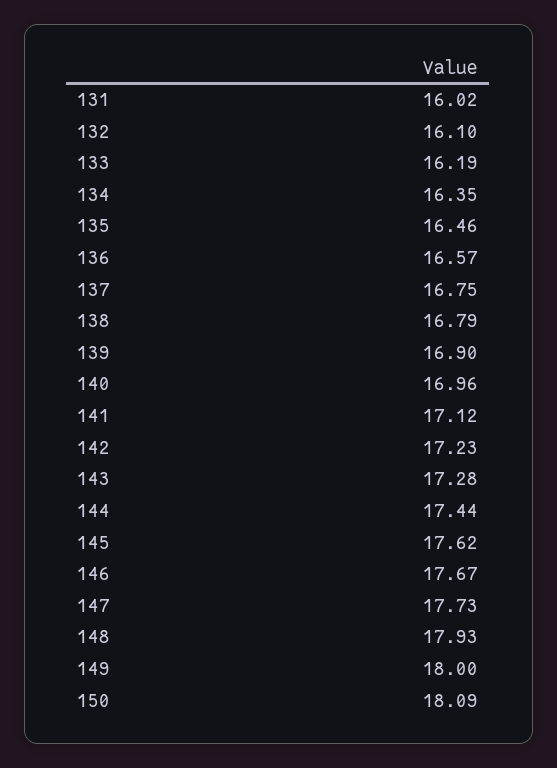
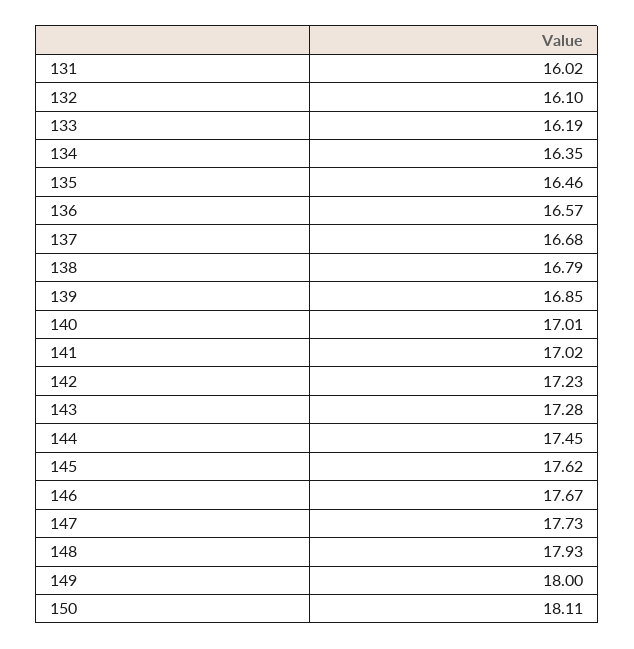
  {
    "131": 16.02,
    "132": 16.1,
    "133": 16.19,
    "134": 16.35,
    "135": 16.46,
    "136": 16.57,
-   "137": 16.75,
+   "137": 16.68,
    "138": 16.79,
-   "139": 16.9,
+   "139": 16.85,
-   "140": 16.96,
+   "140": 17.01,
-   "141": 17.12,
+   "141": 17.02,
    "142": 17.23,
    "143": 17.28,
-   "144": 17.44,
+   "144": 17.45,
    "145": 17.62,
    "146": 17.67,
    "147": 17.73,
    "148": 17.93,
    "149": 18,
-   "150": 18.09
+   "150": 18.11
  }

